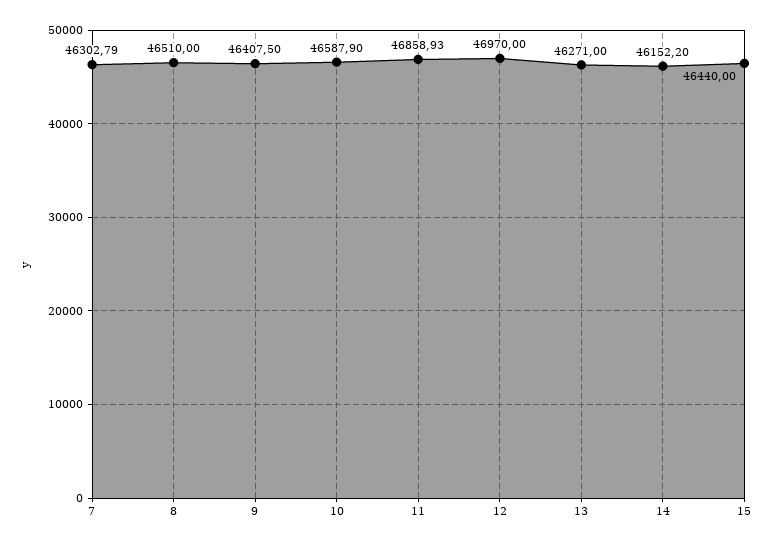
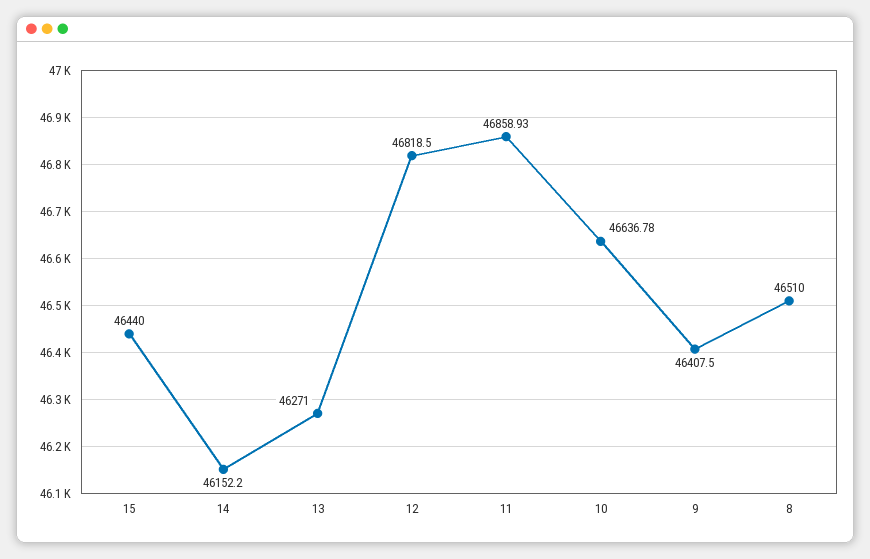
  {
-   "7": 46302.79,
    "8": 46510,
    "9": 46407.5,
-   "10": 46587.9,
+   "10": 46636.78,
    "11": 46858.93,
-   "12": 46970,
+   "12": 46818.5,
    "13": 46271,
    "14": 46152.2,
    "15": 46440
  }

